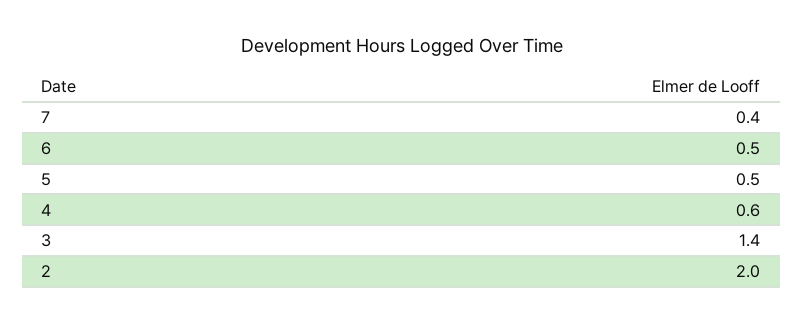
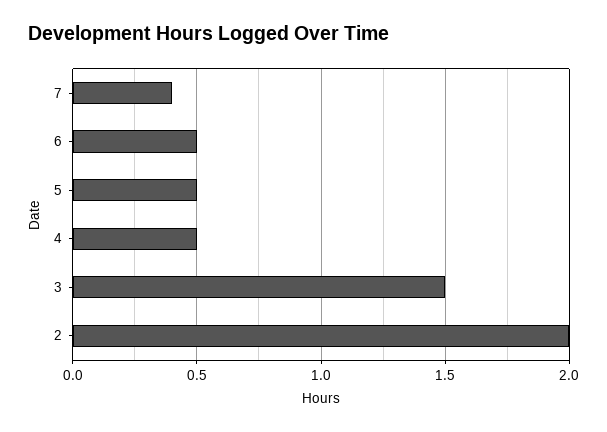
  {
    "7": 0.4,
    "6": 0.5,
    "5": 0.5,
-   "4": 0.6,
+   "4": 0.5,
-   "3": 1.4,
+   "3": 1.5,
    "2": 2
  }

